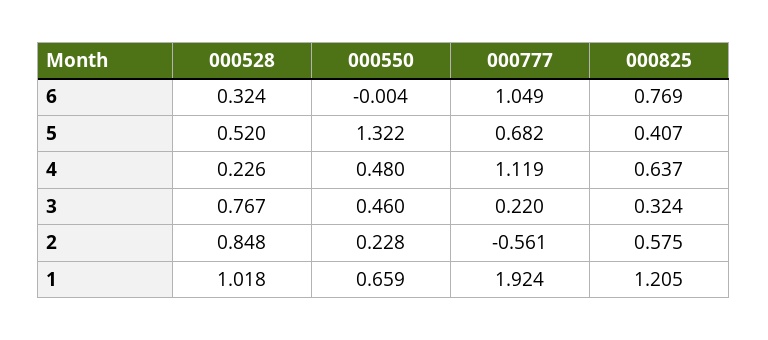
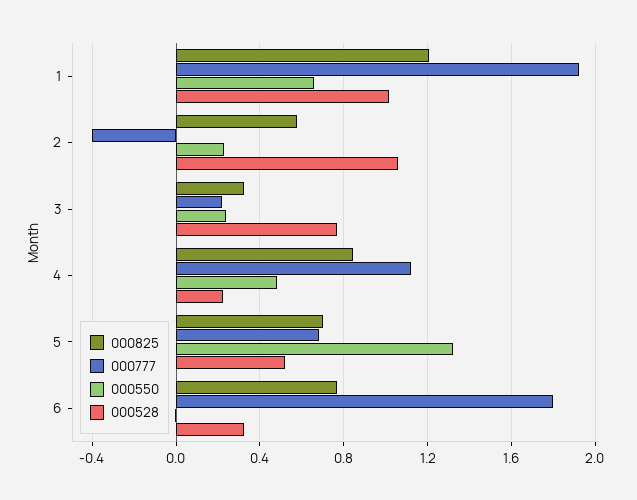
  {
    "000528": {
      "6": 0.324,
      "5": 0.52,
      "4": 0.226,
      "3": 0.767,
-     "2": 0.848,
+     "2": 1.05,
      "1": 1.018
    },
    "000550": {
      "6": -0.004,
      "5": 1.322,
      "4": 0.48,
-     "3": 0.46,
+     "3": 0.25,
      "2": 0.228,
      "1": 0.659
    },
    "000777": {
-     "6": 1.049,
+     "6": 1.8,
      "5": 0.682,
      "4": 1.119,
      "3": 0.22,
-     "2": -0.561,
+     "2": -0.4,
      "1": 1.924
    },
    "000825": {
      "6": 0.769,
-     "5": 0.407,
+     "5": 0.7,
-     "4": 0.637,
+     "4": 0.85,
      "3": 0.324,
      "2": 0.575,
      "1": 1.205
    }
  }

